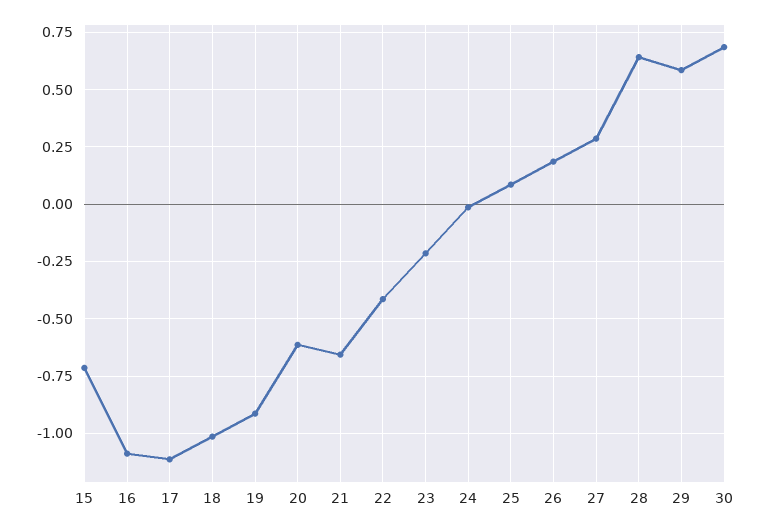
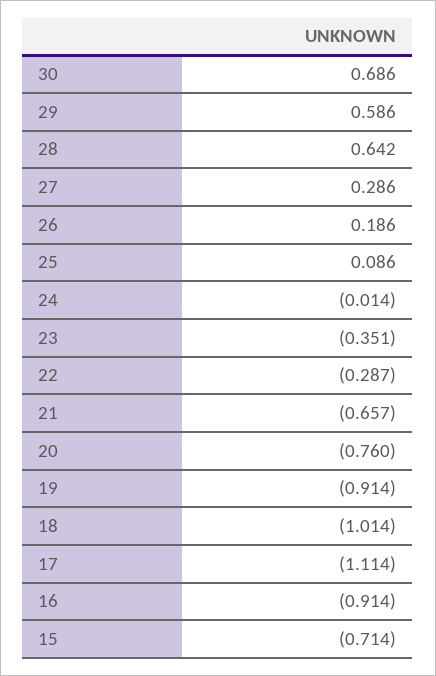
  {
    "15": -0.714,
-   "16": -1.1,
+   "16": -0.914,
    "17": -1.114,
    "18": -1.014,
    "19": -0.914,
-   "20": -0.6,
+   "20": -0.76,
    "21": -0.657,
-   "22": -0.4,
+   "22": -0.287,
-   "23": -0.2,
+   "23": -0.351,
    "24": -0.014,
    "25": 0.086,
    "26": 0.186,
    "27": 0.286,
    "28": 0.642,
    "29": 0.586,
    "30": 0.686
  }

